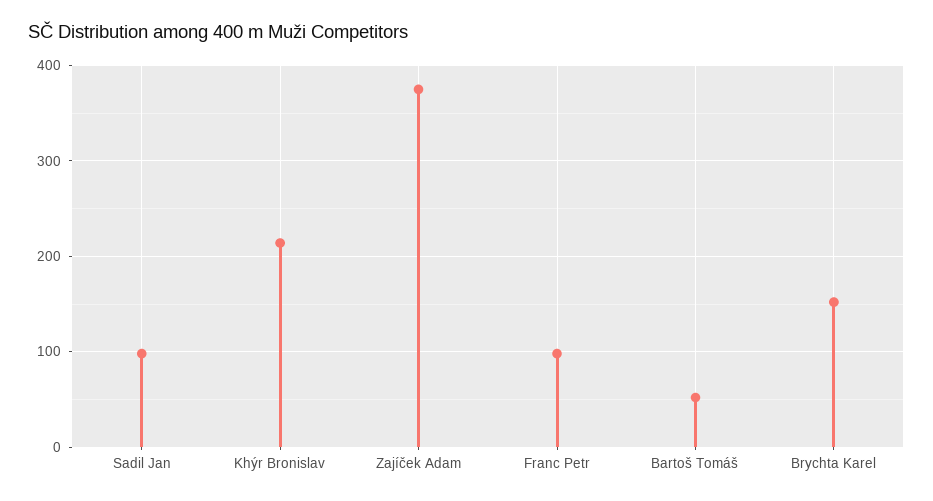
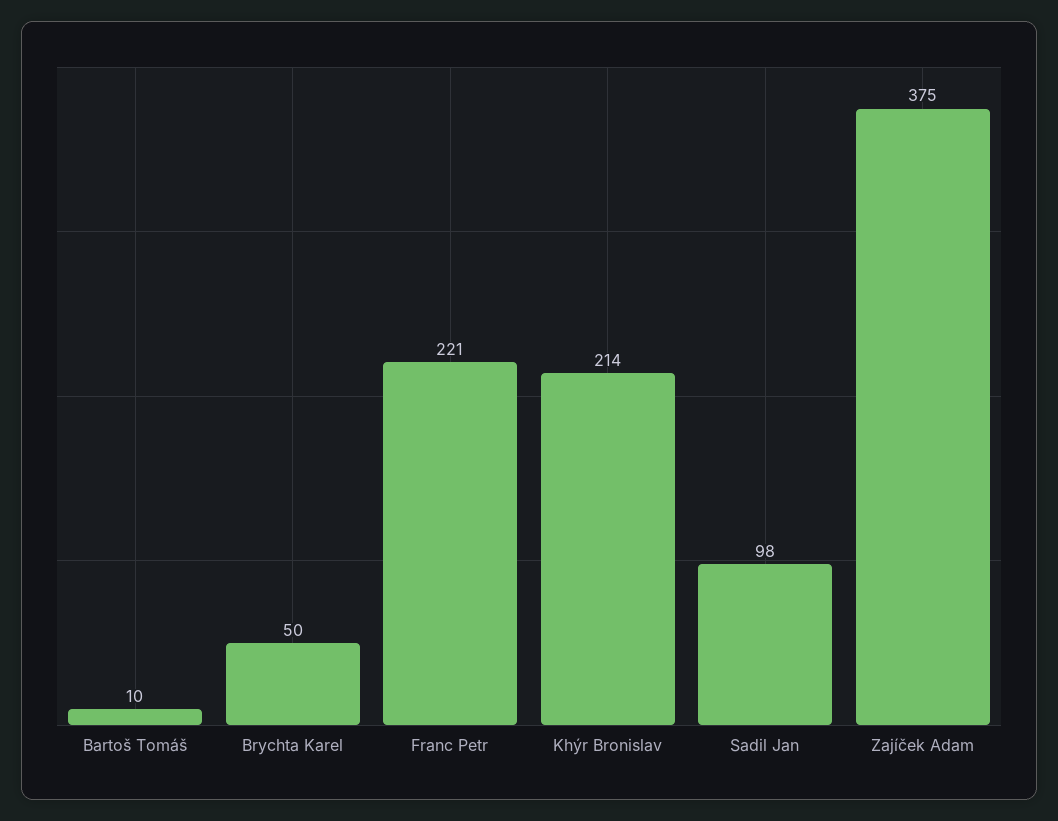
  {
    "Sadil Jan": 98,
    "Khýr Bronislav": 214,
    "Zajíček Adam": 375,
-   "Franc Petr": 100,
+   "Franc Petr": 221,
-   "Bartoš Tomáš": 50,
+   "Bartoš Tomáš": 10,
-   "Brychta Karel": 150
+   "Brychta Karel": 50
  }

